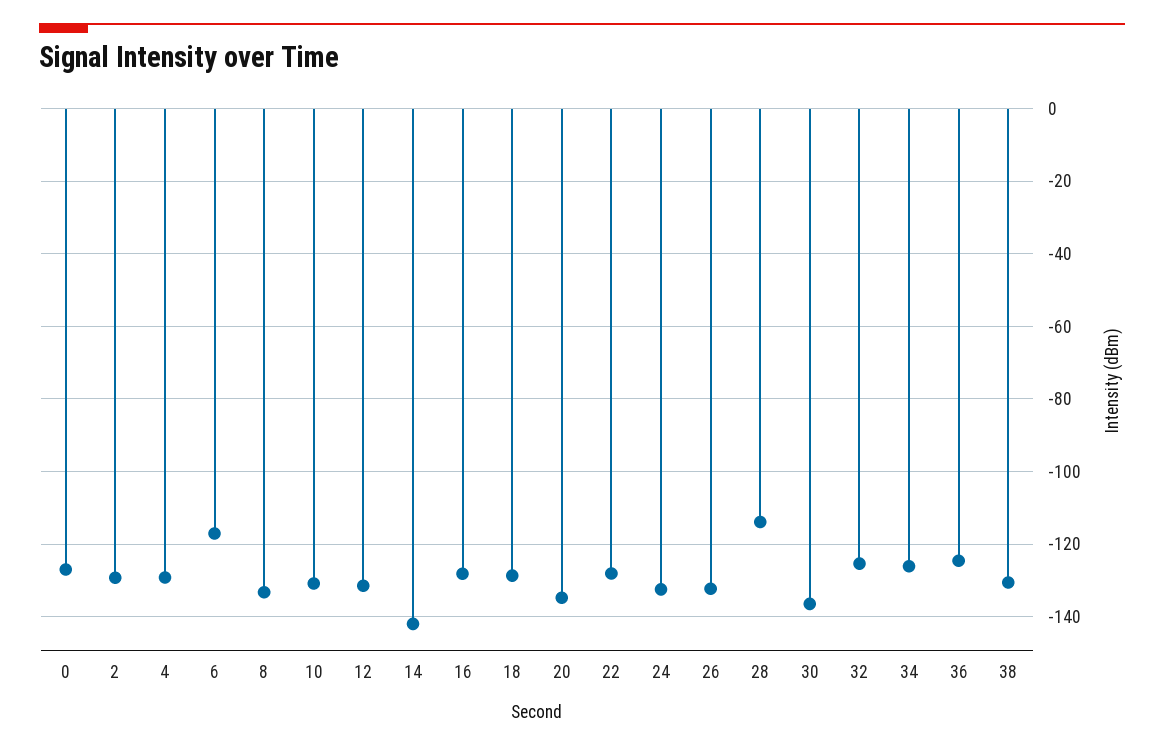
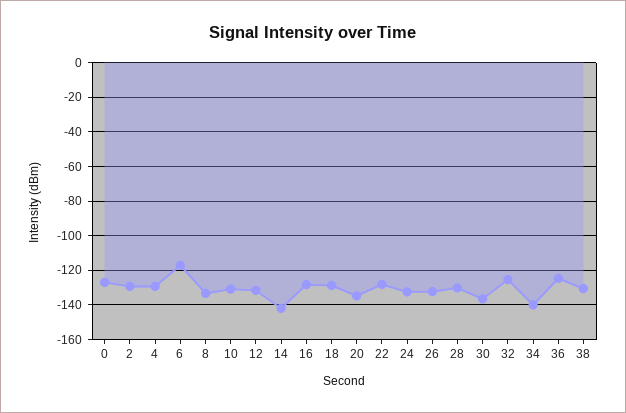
  {
    "0": -128,
    "2": -130,
    "4": -130,
    "6": -118,
    "8": -134,
    "10": -130,
    "12": -132,
    "14": -142,
    "16": -128,
    "18": -128,
    "20": -134,
    "22": -128,
    "24": -132,
    "26": -132,
-   "28": -114,
+   "28": -130,
    "30": -136,
    "32": -126,
-   "34": -126,
+   "34": -140,
    "36": -124,
    "38": -130
  }

